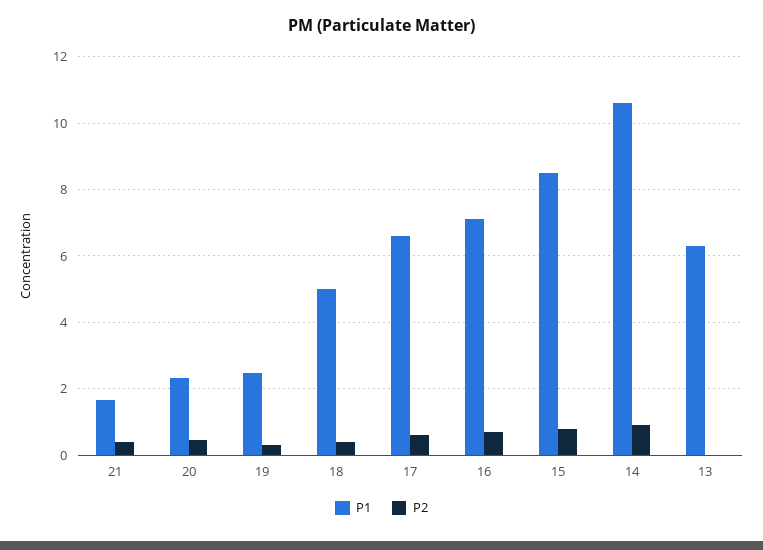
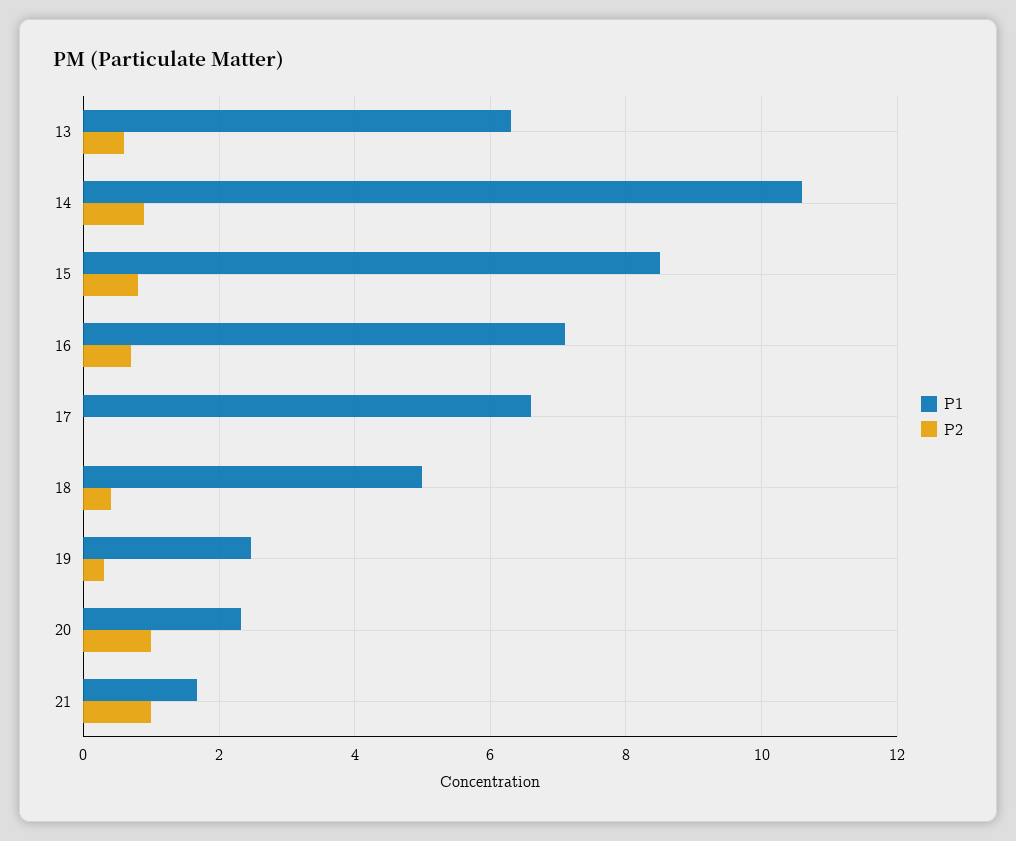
  {
    "P1": {
      "21": 1.6,
      "20": 2.4,
      "19": 2.4,
      "18": 5,
      "17": 6.6,
      "16": 7.2,
      "15": 8.6,
      "14": 10.6,
      "13": 6.4
    },
    "P2": {
-     "21": 0.4,
+     "21": 1,
-     "20": 0.4,
+     "20": 1,
      "19": 0.4,
      "18": 0.4,
-     "17": 0.6,
+     "17": 0,
      "16": 0.8,
      "15": 0.8,
      "14": 1,
-     "13": 0
+     "13": 0.6
    }
  }

